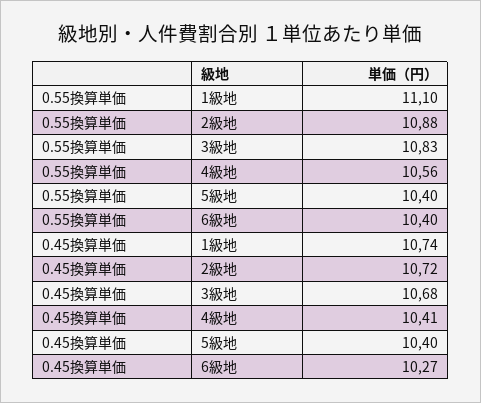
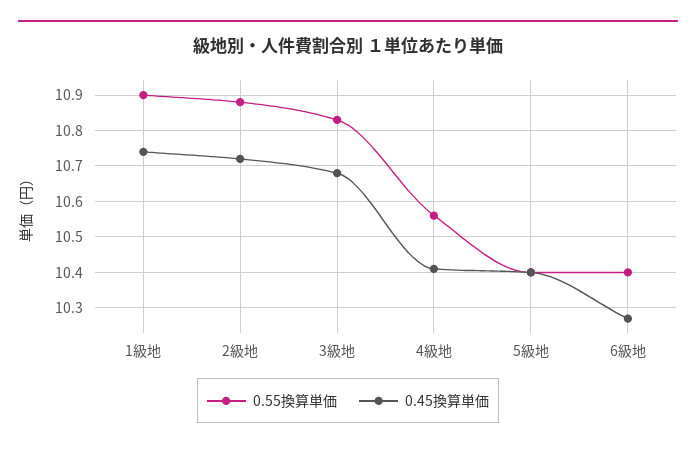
  {
    "0.55換算単価": {
-     "1級地": 11.1,
+     "1級地": 10.9,
      "2級地": 10.88,
      "3級地": 10.83,
      "4級地": 10.56,
      "5級地": 10.4,
      "6級地": 10.4
    },
    "0.45換算単価": {
      "1級地": 10.74,
      "2級地": 10.72,
      "3級地": 10.68,
      "4級地": 10.41,
      "5級地": 10.4,
      "6級地": 10.27
    }
  }

